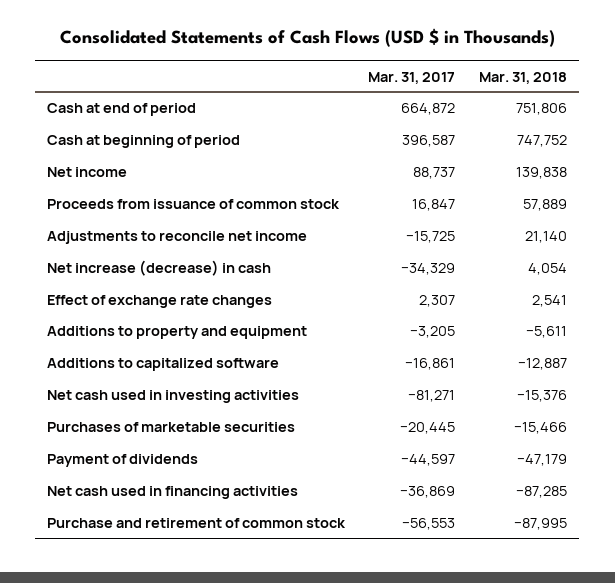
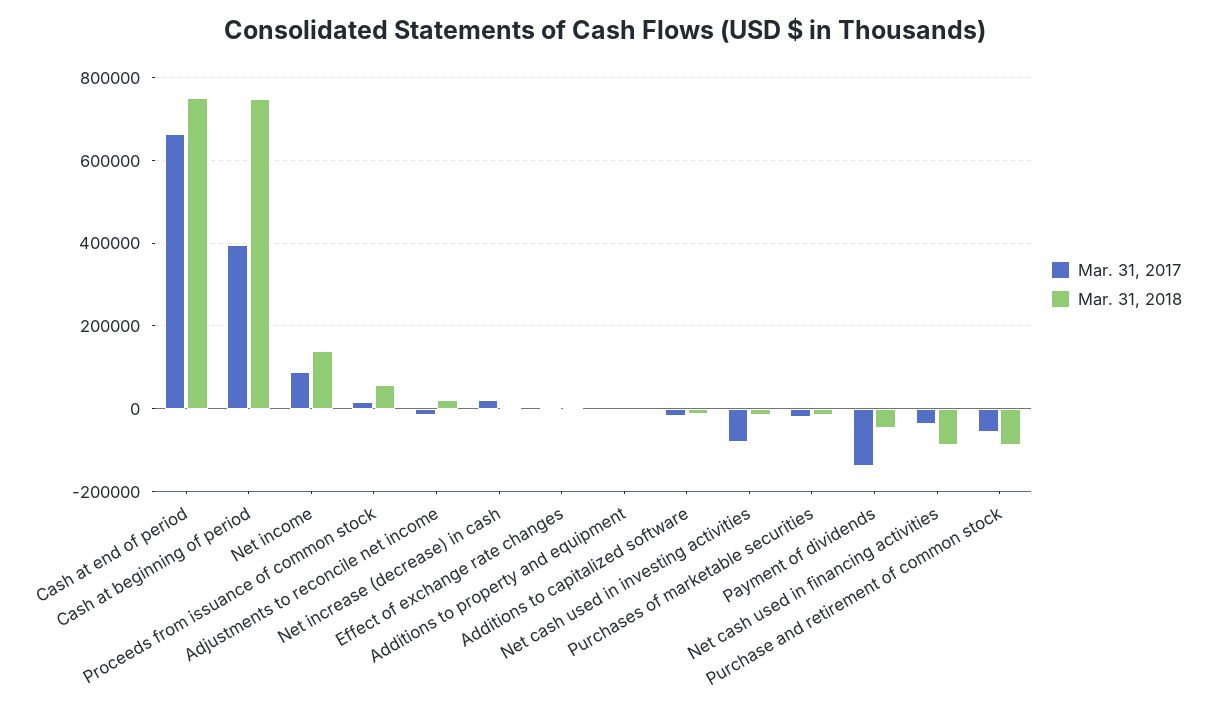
  {
    "Mar. 31, 2017": {
      "Cash at end of period": 664872,
      "Cash at beginning of period": 396587,
      "Net income": 88737,
      "Proceeds from issuance of common stock": 16847,
      "Adjustments to reconcile net income": -15725,
-     "Net increase (decrease) in cash": -34329,
+     "Net increase (decrease) in cash": 20000,
      "Effect of exchange rate changes": 2307,
      "Additions to property and equipment": -3205,
      "Additions to capitalized software": -16861,
      "Net cash used in investing activities": -81271,
      "Purchases of marketable securities": -20445,
-     "Payment of dividends": -44597,
+     "Payment of dividends": -140000,
      "Net cash used in financing activities": -36869,
      "Purchase and retirement of common stock": -56553
    },
    "Mar. 31, 2018": {
      "Cash at end of period": 751806,
      "Cash at beginning of period": 747752,
      "Net income": 139838,
      "Proceeds from issuance of common stock": 57889,
      "Adjustments to reconcile net income": 21140,
      "Net increase (decrease) in cash": 4054,
      "Effect of exchange rate changes": 2541,
      "Additions to property and equipment": -5611,
      "Additions to capitalized software": -12887,
      "Net cash used in investing activities": -15376,
      "Purchases of marketable securities": -15466,
      "Payment of dividends": -47179,
      "Net cash used in financing activities": -87285,
      "Purchase and retirement of common stock": -87995
    }
  }

